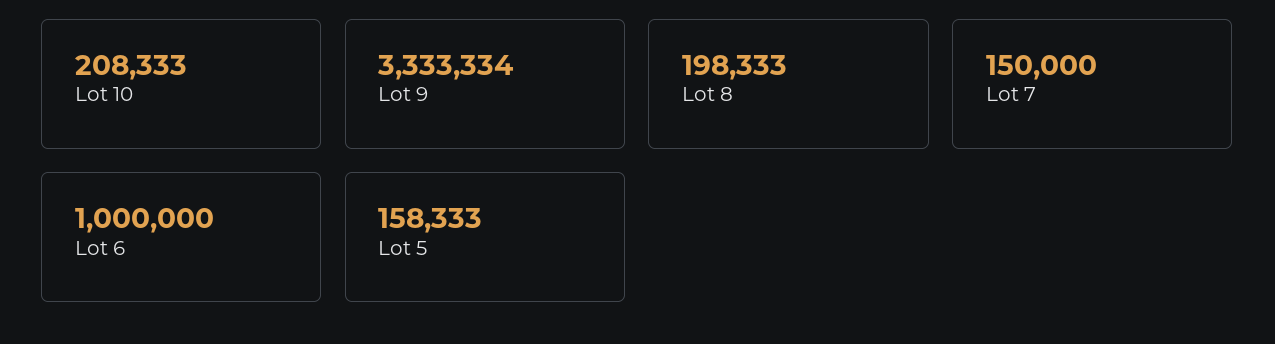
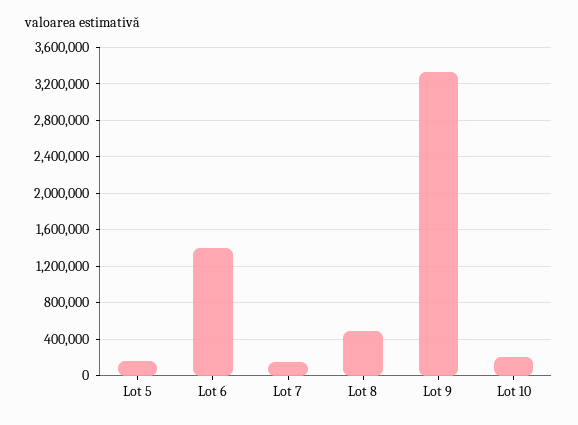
  {
    "Lot 10": 208333,
    "Lot 9": 3333334,
-   "Lot 8": 198333,
+   "Lot 8": 500000,
    "Lot 7": 150000,
-   "Lot 6": 1000000,
+   "Lot 6": 1400000,
    "Lot 5": 158333
  }

